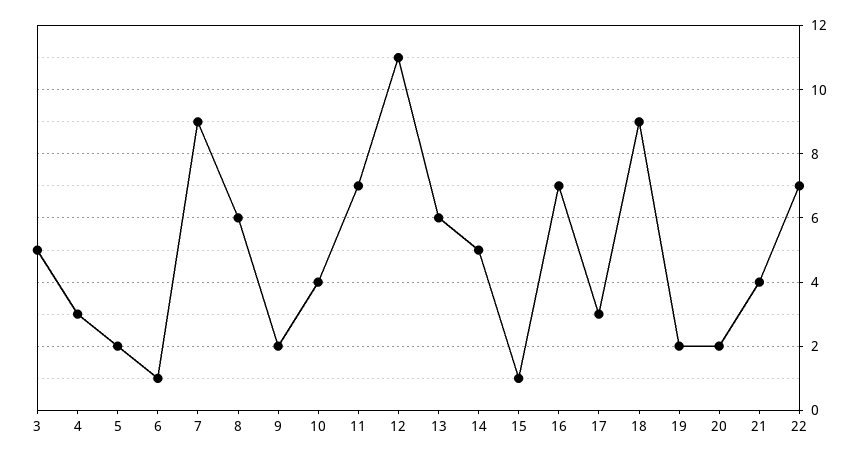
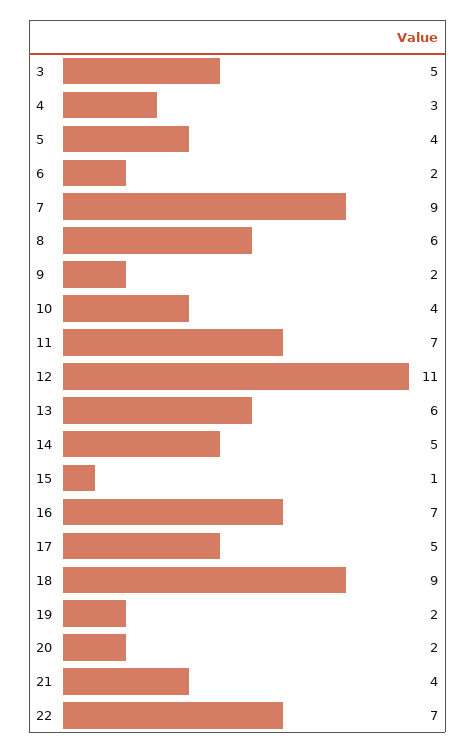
  {
    "3": 5,
    "4": 3,
-   "5": 2,
+   "5": 4,
-   "6": 1,
+   "6": 2,
    "7": 9,
    "8": 6,
    "9": 2,
    "10": 4,
    "11": 7,
    "12": 11,
    "13": 6,
    "14": 5,
    "15": 1,
    "16": 7,
-   "17": 3,
+   "17": 5,
    "18": 9,
    "19": 2,
    "20": 2,
    "21": 4,
    "22": 7
  }

